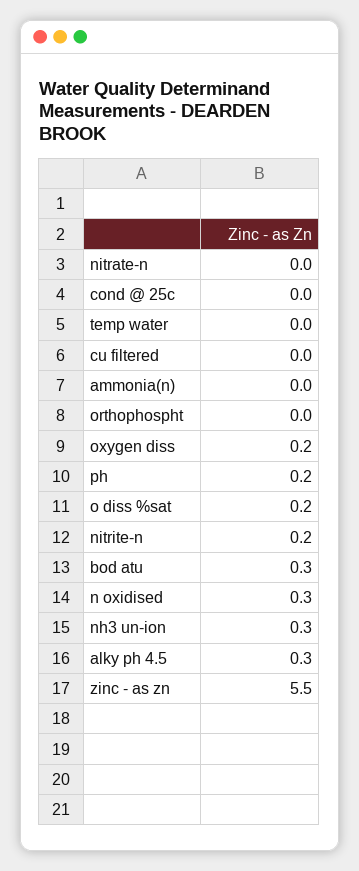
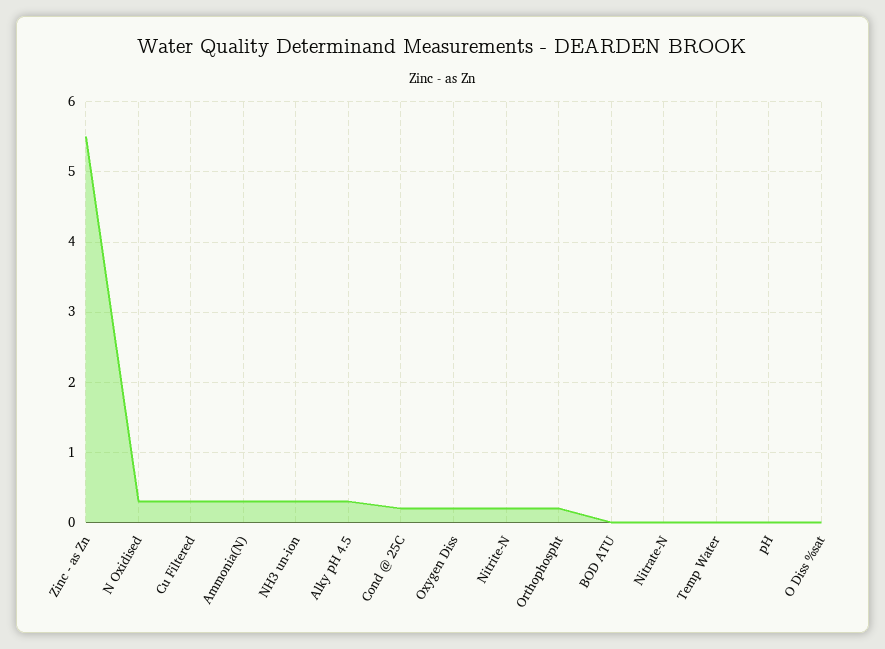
  {
    "nitrate-n": 0,
-   "cond @ 25c": 0,
+   "cond @ 25c": 0.2,
    "temp water": 0,
-   "cu filtered": 0,
+   "cu filtered": 0.3,
-   "ammonia(n)": 0,
+   "ammonia(n)": 0.3,
-   "orthophospht": 0,
+   "orthophospht": 0.2,
    "oxygen diss": 0.2,
-   "ph": 0.2,
+   "ph": 0,
-   "o diss %sat": 0.2,
+   "o diss %sat": 0,
    "nitrite-n": 0.2,
-   "bod atu": 0.3,
+   "bod atu": 0,
    "n oxidised": 0.3,
    "nh3 un-ion": 0.3,
    "alky ph 4.5": 0.3,
    "zinc - as zn": 5.5
  }

